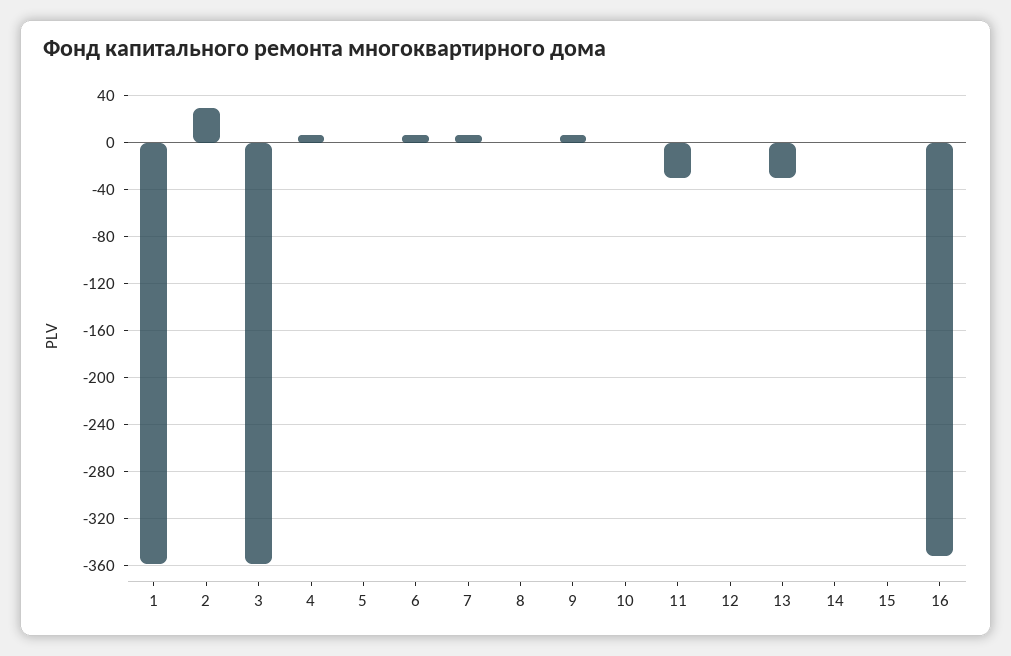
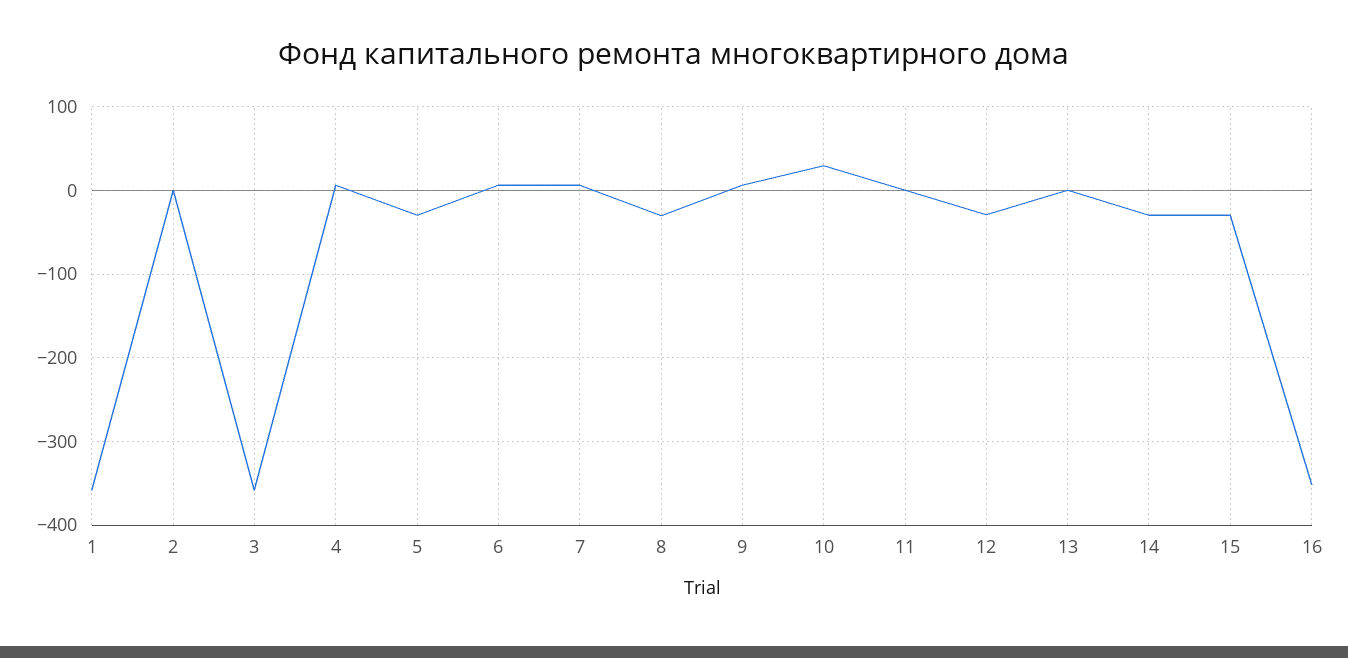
  {
    "1": -360,
-   "2": 30,
+   "2": 0,
    "3": -360,
    "4": 10,
-   "5": 0,
+   "5": -30,
    "6": 10,
    "7": 10,
-   "8": 0,
+   "8": -30,
    "9": 10,
-   "10": 0,
+   "10": 30,
-   "11": -30,
+   "11": 0,
-   "12": 0,
+   "12": -30,
-   "13": -30,
+   "13": 0,
-   "14": 0,
+   "14": -30,
-   "15": 0,
+   "15": -30,
    "16": -350
  }

